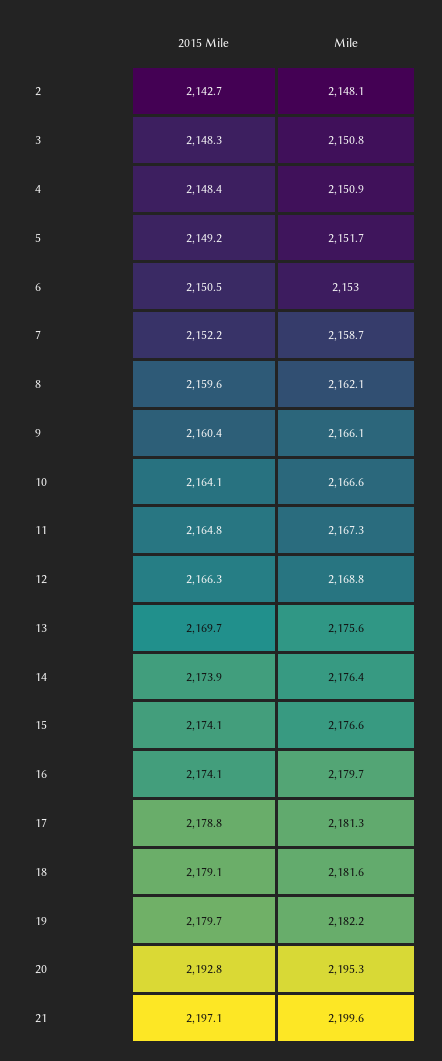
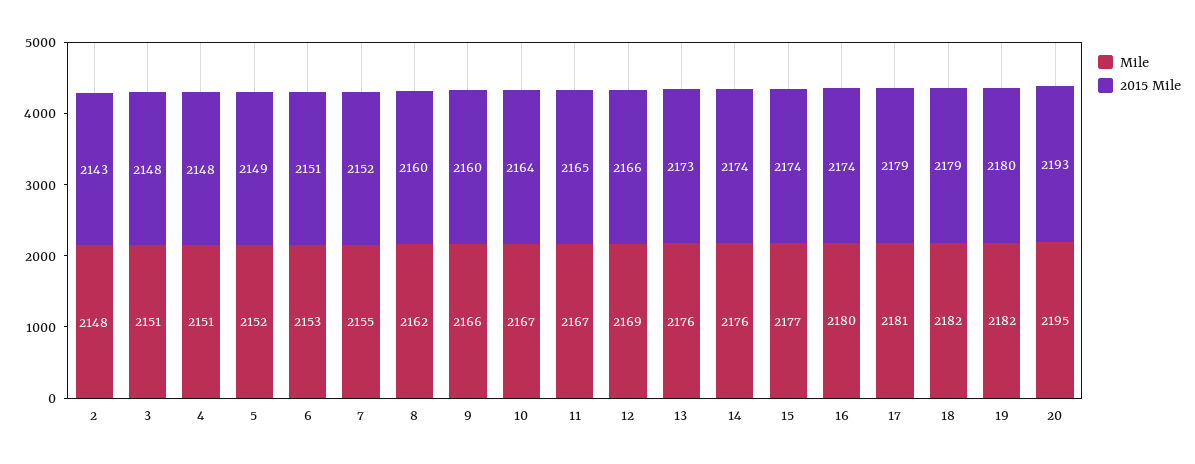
  {
    "2015 Mile": {
      "2": 2142.7,
      "3": 2148.3,
      "4": 2148.4,
      "5": 2149.2,
      "6": 2150.5,
      "7": 2152.2,
      "8": 2159.6,
      "9": 2160.4,
      "10": 2164.1,
      "11": 2164.8,
      "12": 2166.3,
-     "13": 2169.7,
+     "13": 2173,
      "14": 2173.9,
      "15": 2174.1,
      "16": 2174.1,
      "17": 2178.8,
      "18": 2179.1,
      "19": 2179.7,
-     "20": 2192.8,
+     "20": 2192.8
-     "21": 2197.1
    },
    "Mile": {
      "2": 2148.1,
      "3": 2150.8,
      "4": 2150.9,
      "5": 2151.7,
      "6": 2153,
-     "7": 2158.7,
+     "7": 2155,
      "8": 2162.1,
      "9": 2166.1,
      "10": 2166.6,
      "11": 2167.3,
      "12": 2168.8,
      "13": 2175.6,
      "14": 2176.4,
      "15": 2176.6,
      "16": 2179.7,
      "17": 2181.3,
      "18": 2181.6,
      "19": 2182.2,
-     "20": 2195.3,
+     "20": 2195.3
-     "21": 2199.6
    }
  }

